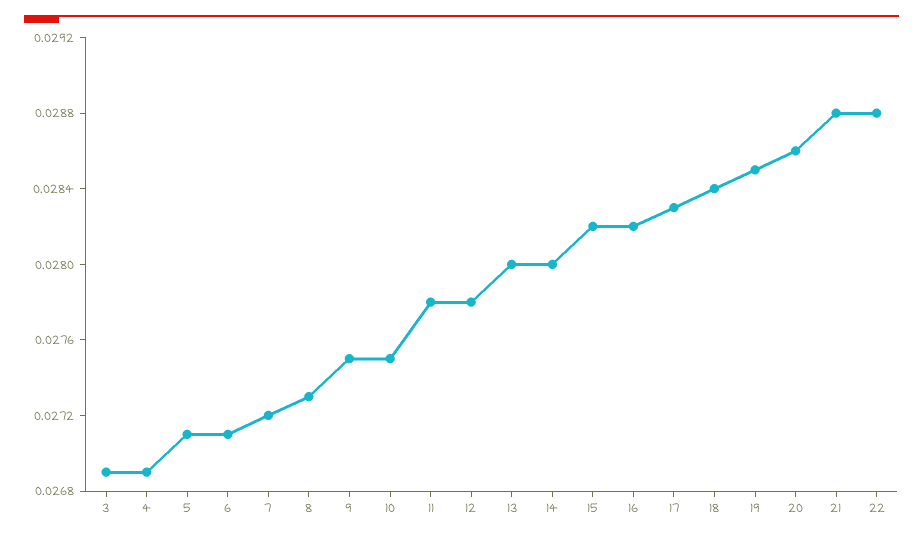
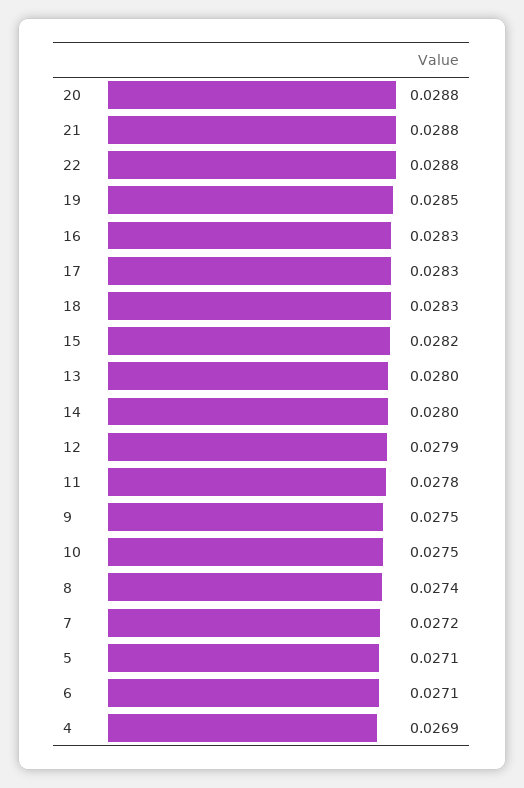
  {
-   "3": 0.0269,
    "4": 0.0269,
    "5": 0.0271,
    "6": 0.0271,
    "7": 0.0272,
-   "8": 0.0273,
+   "8": 0.0274,
    "9": 0.0275,
    "10": 0.0275,
    "11": 0.0278,
-   "12": 0.0278,
+   "12": 0.0279,
    "13": 0.028,
    "14": 0.028,
    "15": 0.0282,
-   "16": 0.0282,
+   "16": 0.0283,
    "17": 0.0283,
-   "18": 0.0284,
+   "18": 0.0283,
    "19": 0.0285,
-   "20": 0.0286,
+   "20": 0.0288,
    "21": 0.0288,
    "22": 0.0288
  }

